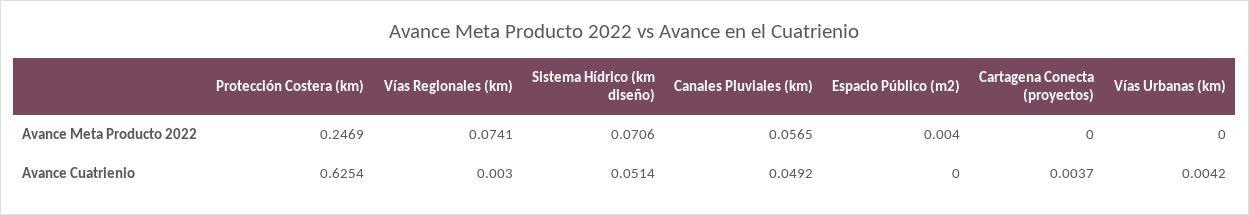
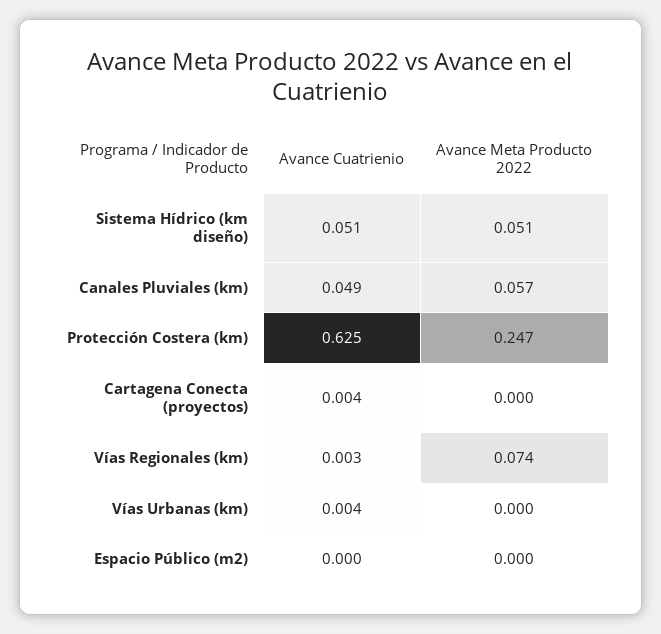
  {
    "Protección Costera (km)": {
      "Avance Meta Producto 2022": 0.2469,
      "Avance Cuatrienio": 0.6254
    },
    "Vías Regionales (km)": {
      "Avance Meta Producto 2022": 0.0741,
      "Avance Cuatrienio": 0.003
    },
    "Sistema Hídrico (km diseño)": {
-     "Avance Meta Producto 2022": 0.0706,
+     "Avance Meta Producto 2022": 0.051,
      "Avance Cuatrienio": 0.0514
    },
    "Canales Pluviales (km)": {
      "Avance Meta Producto 2022": 0.0565,
      "Avance Cuatrienio": 0.0492
    },
    "Espacio Público (m2)": {
-     "Avance Meta Producto 2022": 0.004,
+     "Avance Meta Producto 2022": 0,
      "Avance Cuatrienio": 0
    },
    "Cartagena Conecta (proyectos)": {
      "Avance Meta Producto 2022": 0,
      "Avance Cuatrienio": 0.0037
    },
    "Vías Urbanas (km)": {
      "Avance Meta Producto 2022": 0,
      "Avance Cuatrienio": 0.0042
    }
  }

